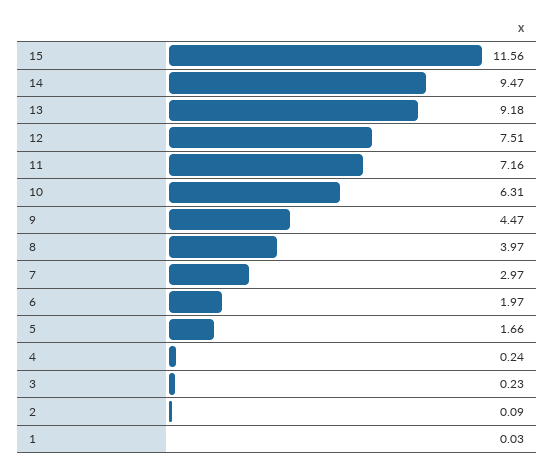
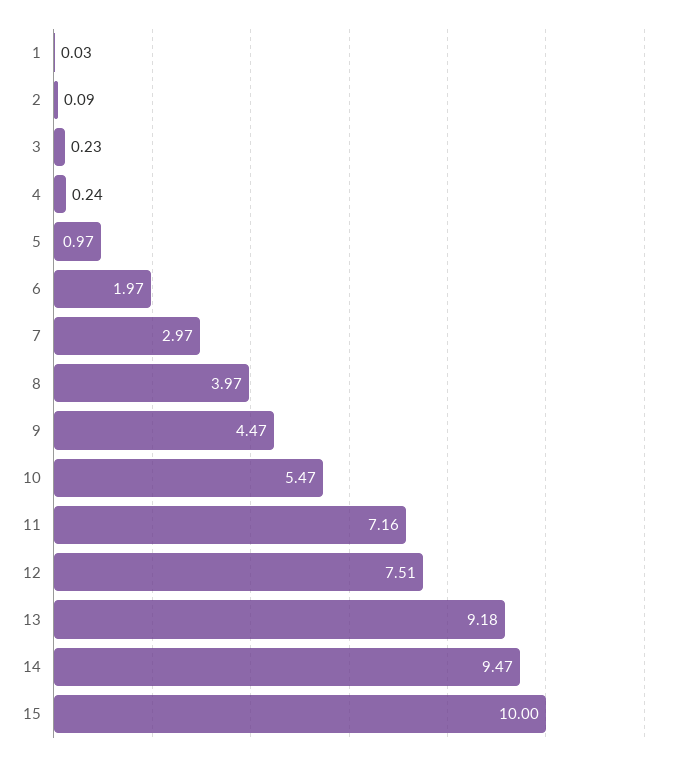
  {
-   "15": 11.56,
+   "15": 10,
    "14": 9.47,
    "13": 9.18,
    "12": 7.51,
    "11": 7.16,
-   "10": 6.31,
+   "10": 5.47,
    "9": 4.47,
    "8": 3.97,
    "7": 2.97,
    "6": 1.97,
-   "5": 1.66,
+   "5": 0.97,
    "4": 0.24,
    "3": 0.23,
    "2": 0.09,
    "1": 0.03
  }

